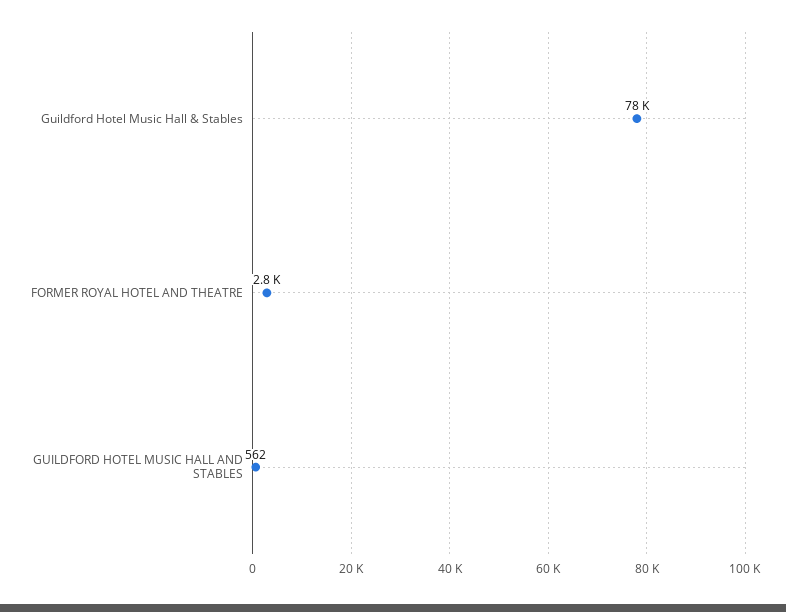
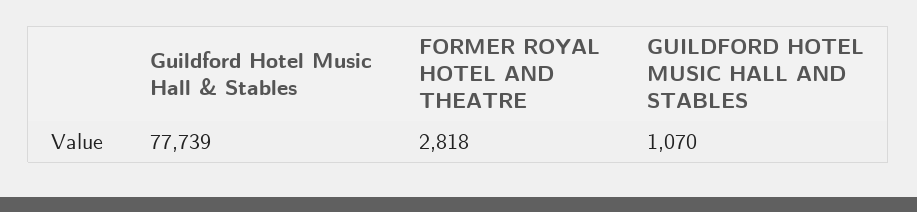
  {
    "Guildford Hotel Music Hall & Stables": 77739,
    "FORMER ROYAL HOTEL AND THEATRE": 2818,
-   "GUILDFORD HOTEL MUSIC HALL AND STABLES": 562
+   "GUILDFORD HOTEL MUSIC HALL AND STABLES": 1070
  }

